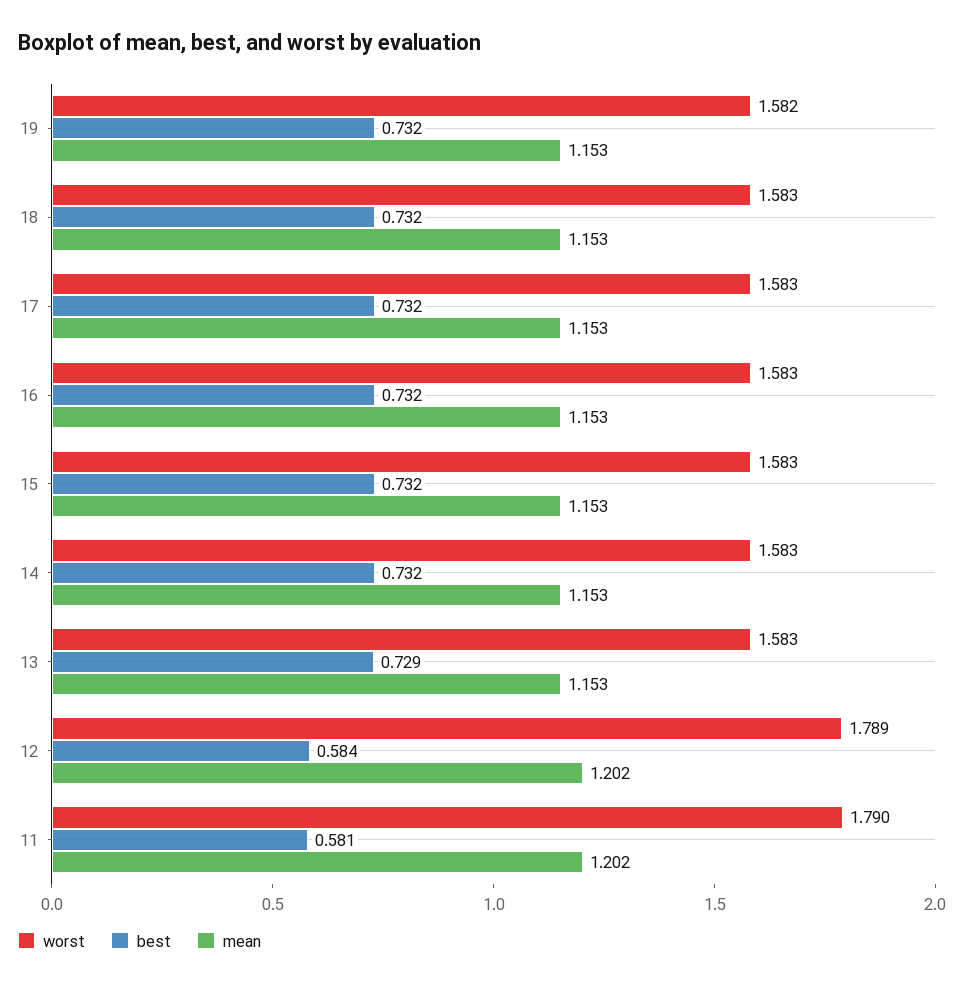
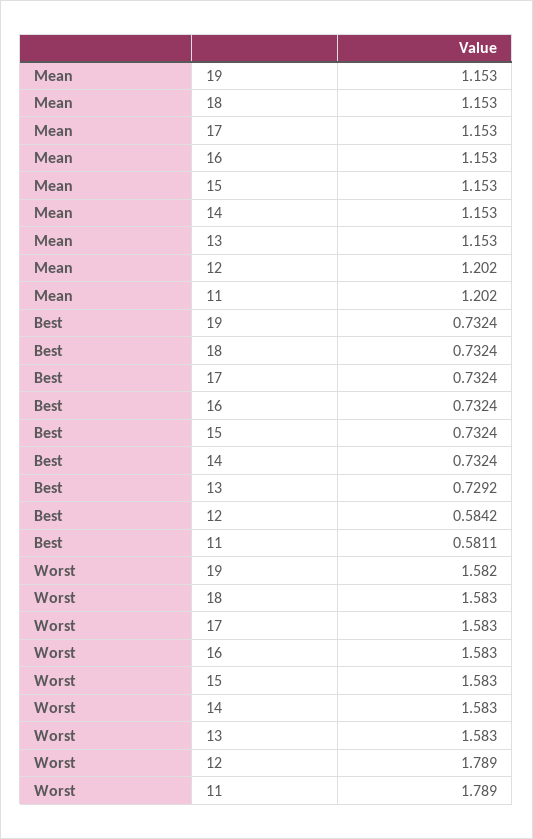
  {
    "worst": {
      "19": 1.582,
      "18": 1.583,
      "17": 1.583,
      "16": 1.583,
      "15": 1.583,
      "14": 1.583,
      "13": 1.583,
      "12": 1.789,
-     "11": 1.79
+     "11": 1.789
    },
    "best": {
      "19": 0.7324,
      "18": 0.7324,
      "17": 0.7324,
      "16": 0.7324,
      "15": 0.7324,
      "14": 0.7324,
      "13": 0.7292,
      "12": 0.5842,
      "11": 0.5811
    },
    "mean": {
      "19": 1.153,
      "18": 1.153,
      "17": 1.153,
      "16": 1.153,
      "15": 1.153,
      "14": 1.153,
      "13": 1.153,
      "12": 1.202,
      "11": 1.202
    }
  }

